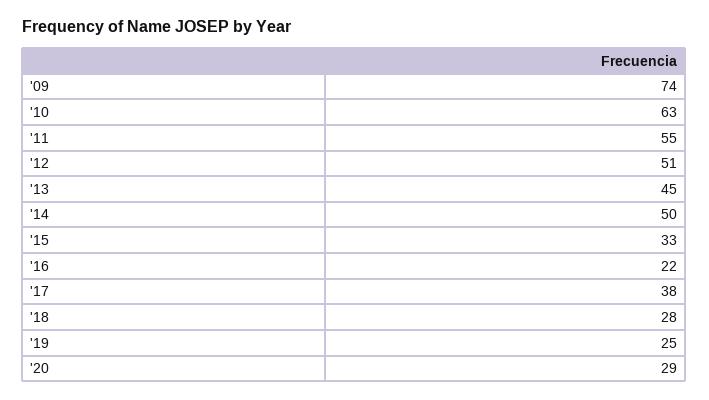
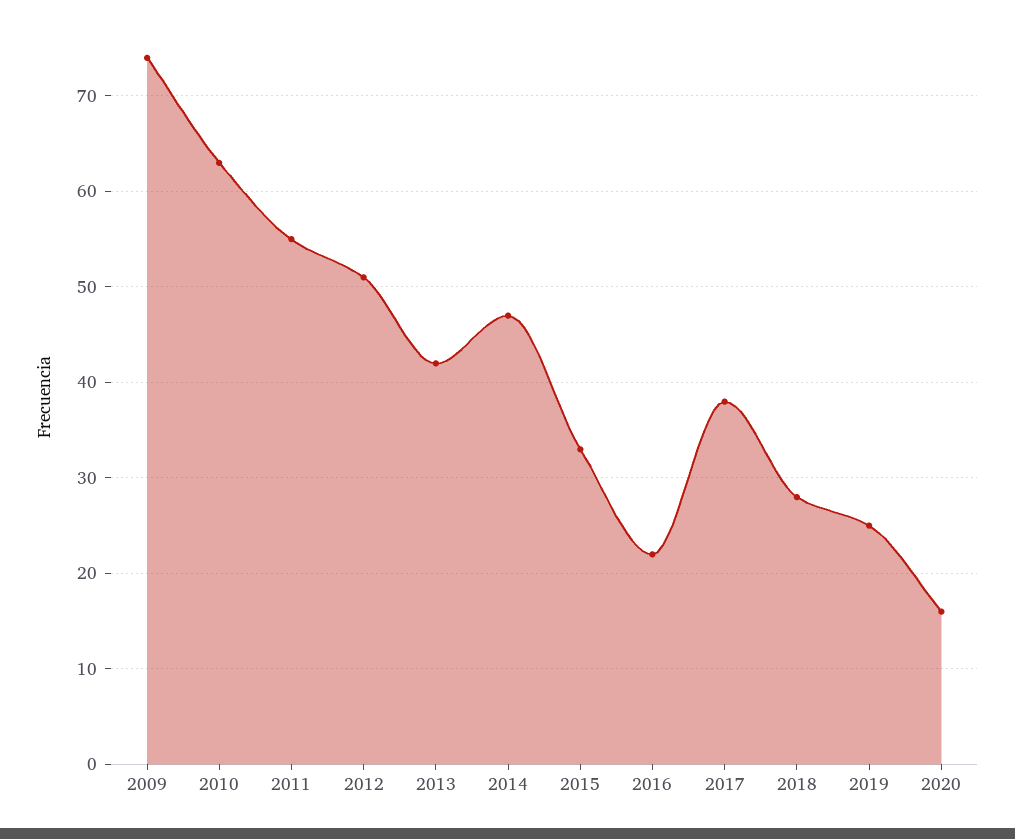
  {
    "'09": 74,
    "'10": 63,
    "'11": 55,
    "'12": 51,
-   "'13": 45,
+   "'13": 42,
-   "'14": 50,
+   "'14": 47,
    "'15": 33,
    "'16": 22,
    "'17": 38,
    "'18": 28,
    "'19": 25,
-   "'20": 29
+   "'20": 16
  }

